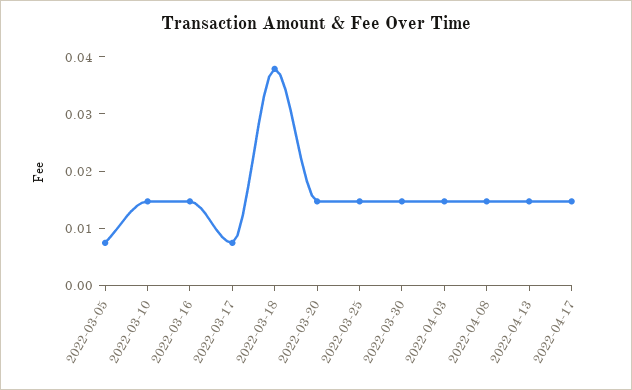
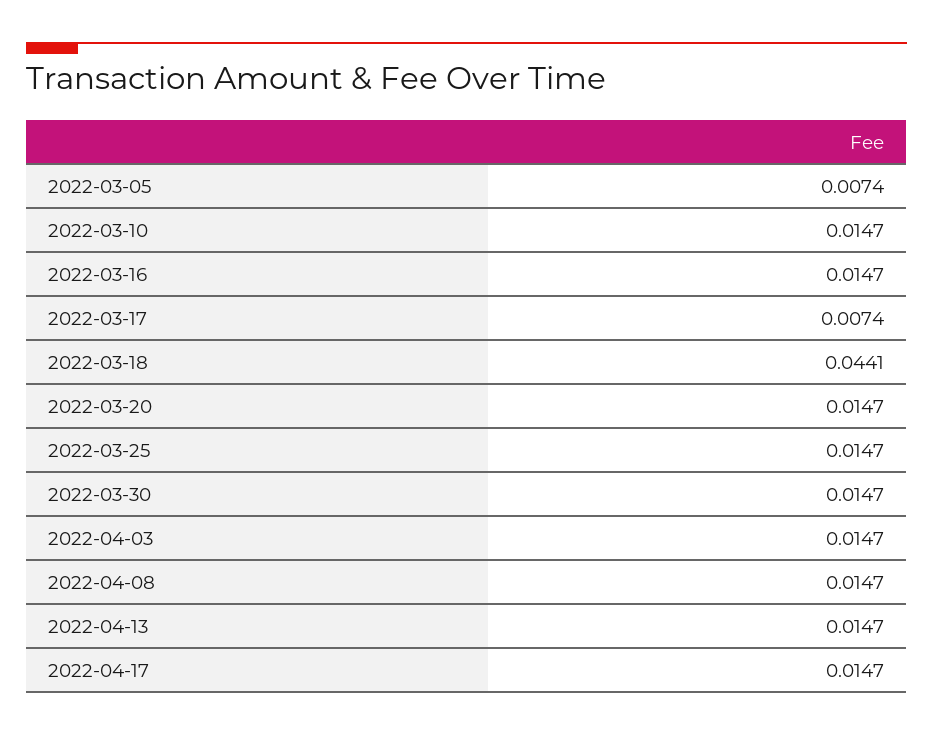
  {
    "2022-03-05": 0.0074,
    "2022-03-10": 0.0147,
    "2022-03-16": 0.0147,
    "2022-03-17": 0.0074,
-   "2022-03-18": 0.038,
+   "2022-03-18": 0.0441,
    "2022-03-20": 0.0147,
    "2022-03-25": 0.0147,
    "2022-03-30": 0.0147,
    "2022-04-03": 0.0147,
    "2022-04-08": 0.0147,
    "2022-04-13": 0.0147,
    "2022-04-17": 0.0147
  }

